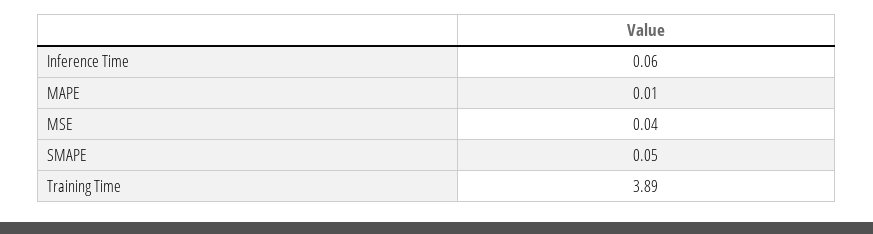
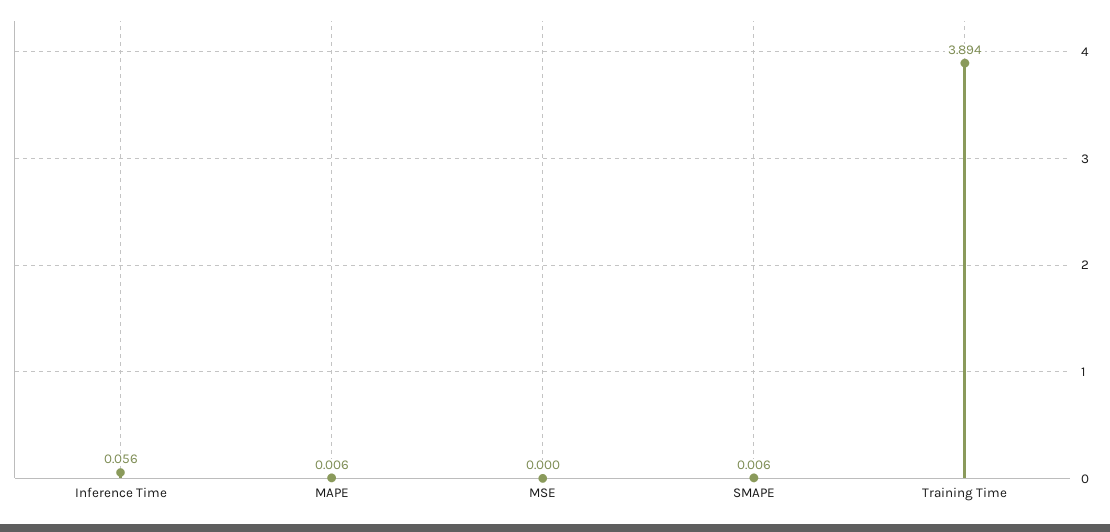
  {
    "Inference Time": 0.056,
    "MAPE": 0.006,
-   "MSE": 0.04,
+   "MSE": 0,
-   "SMAPE": 0.05,
+   "SMAPE": 0.006,
    "Training Time": 3.894
  }

